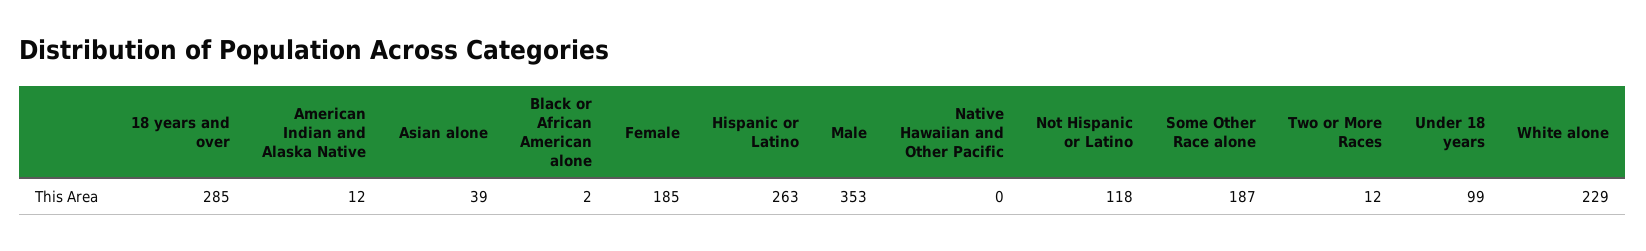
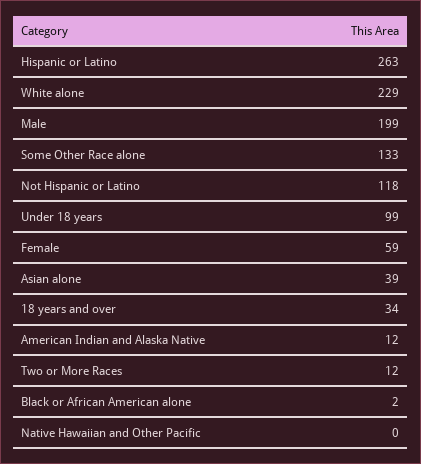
  {
-   "18 years and over": 285,
+   "18 years and over": 34,
    "American Indian and Alaska Native": 12,
    "Asian alone": 39,
    "Black or African American alone": 2,
-   "Female": 185,
+   "Female": 59,
    "Hispanic or Latino": 263,
-   "Male": 353,
+   "Male": 199,
    "Native Hawaiian and Other Pacific": 0,
    "Not Hispanic or Latino": 118,
-   "Some Other Race alone": 187,
+   "Some Other Race alone": 133,
    "Two or More Races": 12,
    "Under 18 years": 99,
    "White alone": 229
  }

